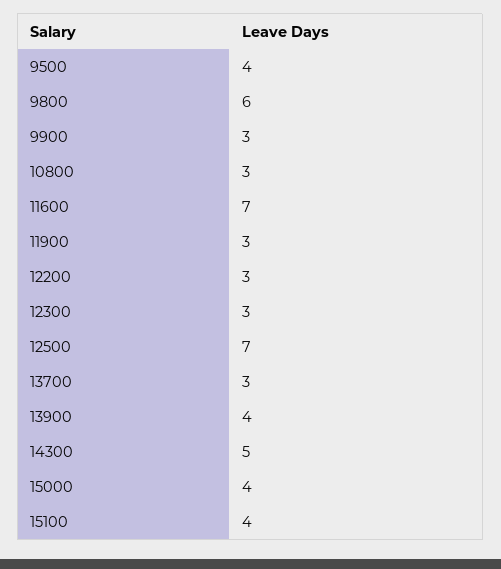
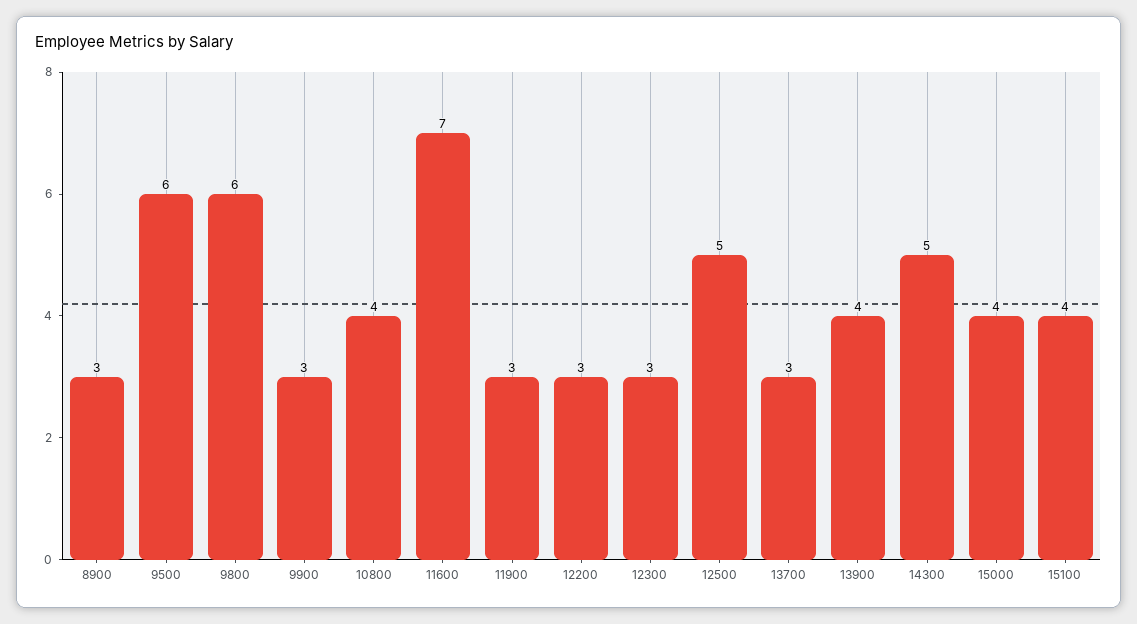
  {
-   "9500": 4,
+   "9500": 6,
    "9800": 6,
    "9900": 3,
-   "10800": 3,
+   "10800": 4,
    "11600": 7,
    "11900": 3,
    "12200": 3,
    "12300": 3,
-   "12500": 7,
+   "12500": 5,
    "13700": 3,
    "13900": 4,
    "14300": 5,
    "15000": 4,
-   "15100": 4
+   "15100": 4,
+   "8900": 3
  }

